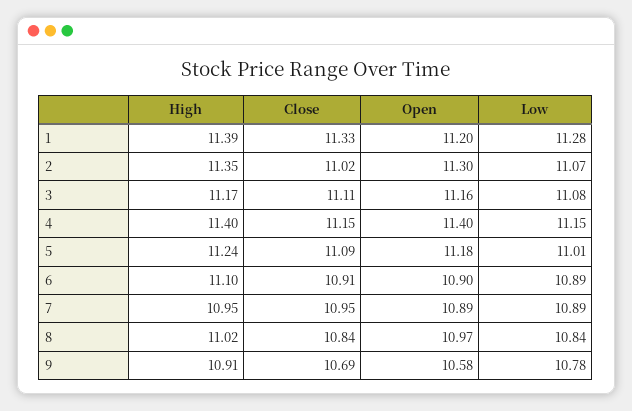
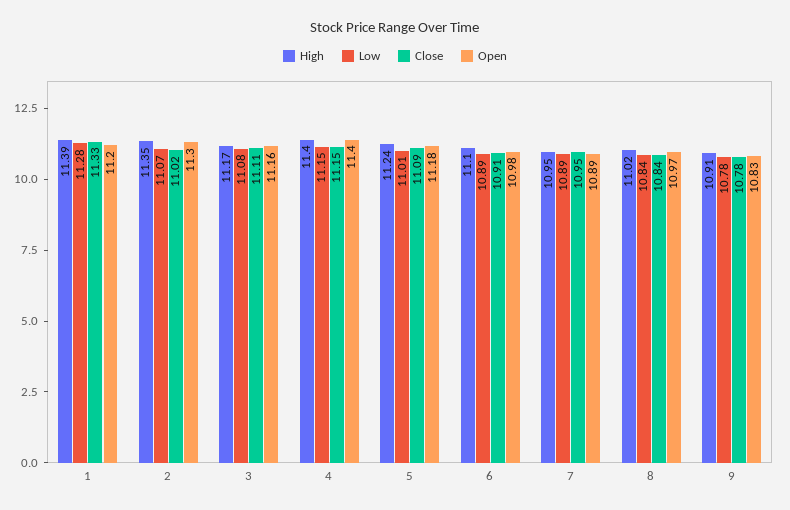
  {
    "High": {
      "1": 11.39,
      "2": 11.35,
      "3": 11.17,
      "4": 11.4,
      "5": 11.24,
      "6": 11.1,
      "7": 10.95,
      "8": 11.02,
      "9": 10.91
    },
    "Close": {
      "1": 11.33,
      "2": 11.02,
      "3": 11.11,
      "4": 11.15,
      "5": 11.09,
      "6": 10.91,
      "7": 10.95,
      "8": 10.84,
-     "9": 10.69
+     "9": 10.78
    },
    "Open": {
      "1": 11.2,
      "2": 11.3,
      "3": 11.16,
      "4": 11.4,
      "5": 11.18,
-     "6": 10.9,
+     "6": 10.98,
      "7": 10.89,
      "8": 10.97,
-     "9": 10.58
+     "9": 10.83
    },
    "Low": {
      "1": 11.28,
      "2": 11.07,
      "3": 11.08,
      "4": 11.15,
      "5": 11.01,
      "6": 10.89,
      "7": 10.89,
      "8": 10.84,
      "9": 10.78
    }
  }

